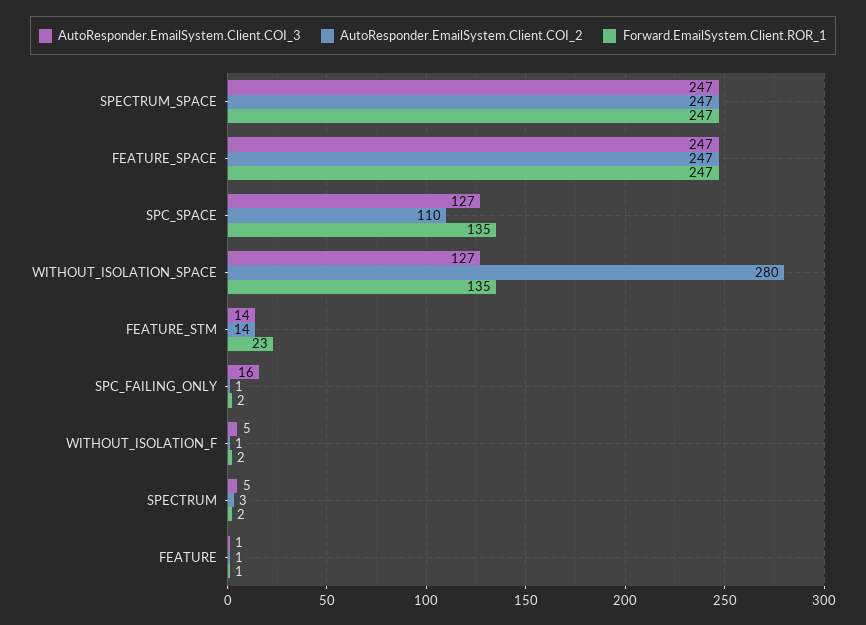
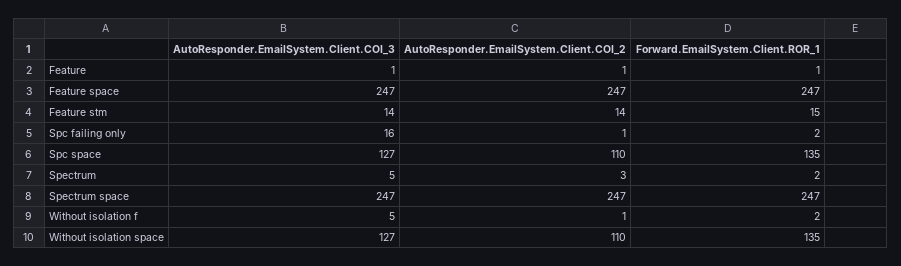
  {
    "AutoResponder.EmailSystem.Client.COI_3": {
      "SPECTRUM_SPACE": 247,
      "FEATURE_SPACE": 247,
      "SPC_SPACE": 127,
      "WITHOUT_ISOLATION_SPACE": 127,
      "FEATURE_STM": 14,
      "SPC_FAILING_ONLY": 16,
      "WITHOUT_ISOLATION_F": 5,
      "SPECTRUM": 5,
      "FEATURE": 1
    },
    "AutoResponder.EmailSystem.Client.COI_2": {
      "SPECTRUM_SPACE": 247,
      "FEATURE_SPACE": 247,
      "SPC_SPACE": 110,
-     "WITHOUT_ISOLATION_SPACE": 280,
+     "WITHOUT_ISOLATION_SPACE": 110,
      "FEATURE_STM": 14,
      "SPC_FAILING_ONLY": 1,
      "WITHOUT_ISOLATION_F": 1,
      "SPECTRUM": 3,
      "FEATURE": 1
    },
    "Forward.EmailSystem.Client.ROR_1": {
      "SPECTRUM_SPACE": 247,
      "FEATURE_SPACE": 247,
      "SPC_SPACE": 135,
      "WITHOUT_ISOLATION_SPACE": 135,
-     "FEATURE_STM": 23,
+     "FEATURE_STM": 15,
      "SPC_FAILING_ONLY": 2,
      "WITHOUT_ISOLATION_F": 2,
      "SPECTRUM": 2,
      "FEATURE": 1
    }
  }

